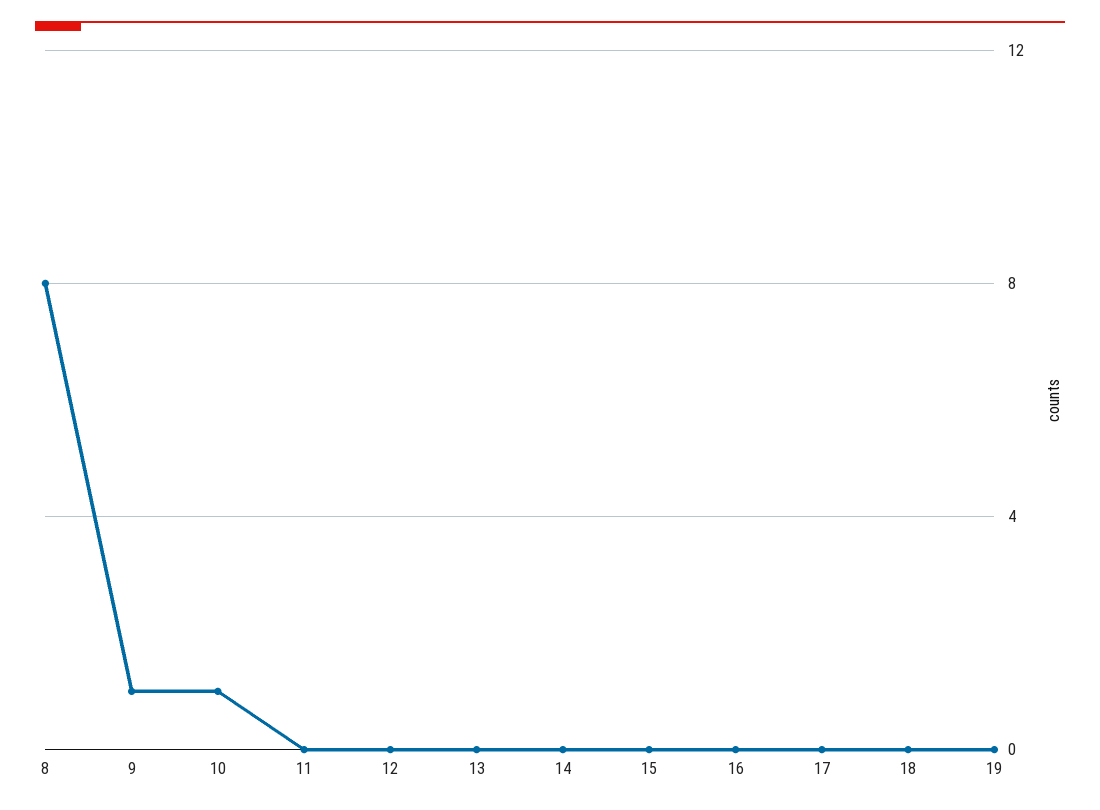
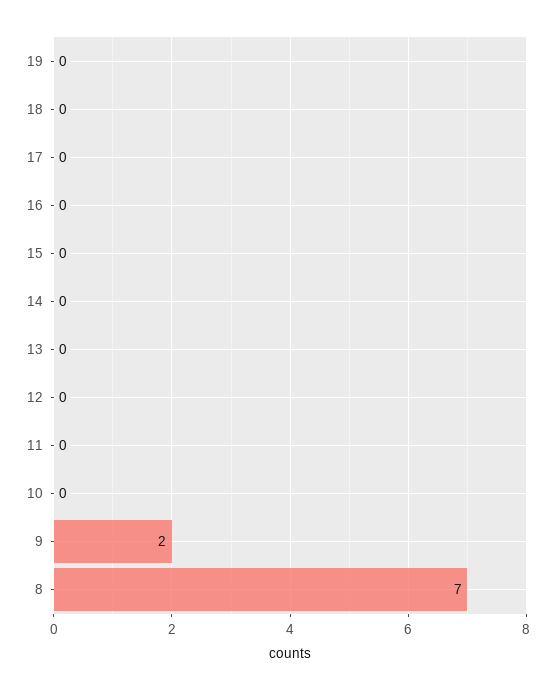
  {
-   "8": 8,
+   "8": 7,
-   "9": 1,
+   "9": 2,
-   "10": 1,
+   "10": 0,
    "11": 0,
    "12": 0,
    "13": 0,
    "14": 0,
    "15": 0,
    "16": 0,
    "17": 0,
    "18": 0,
    "19": 0
  }

